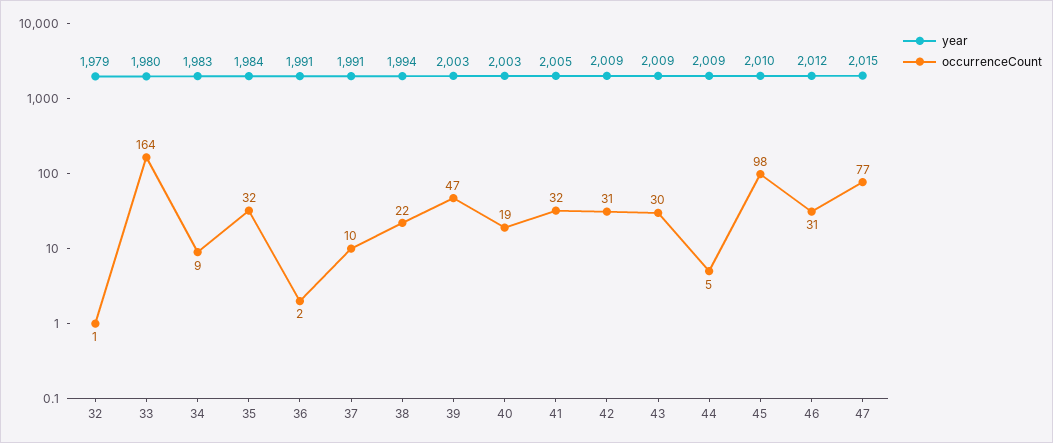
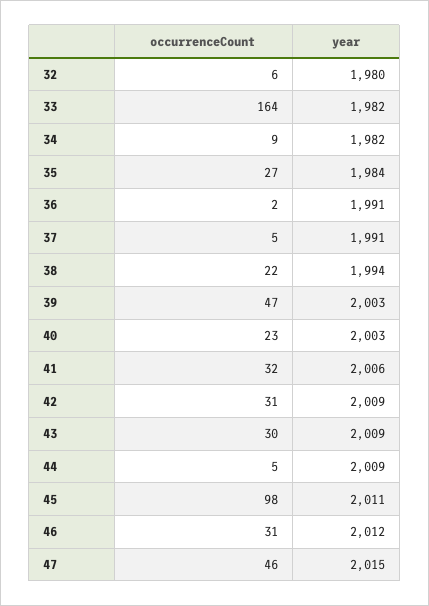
  {
    "year": {
-     "32": 1979,
+     "32": 1980,
-     "33": 1980,
+     "33": 1982,
-     "34": 1983,
+     "34": 1982,
      "35": 1984,
      "36": 1991,
      "37": 1991,
      "38": 1994,
      "39": 2003,
      "40": 2003,
-     "41": 2005,
+     "41": 2006,
      "42": 2009,
      "43": 2009,
      "44": 2009,
-     "45": 2010,
+     "45": 2011,
      "46": 2012,
      "47": 2015
    },
    "occurrenceCount": {
-     "32": 1,
+     "32": 6,
      "33": 164,
      "34": 9,
-     "35": 32,
+     "35": 27,
      "36": 2,
-     "37": 10,
+     "37": 5,
      "38": 22,
      "39": 47,
-     "40": 19,
+     "40": 23,
      "41": 32,
      "42": 31,
      "43": 30,
      "44": 5,
      "45": 98,
      "46": 31,
-     "47": 77
+     "47": 46
    }
  }

